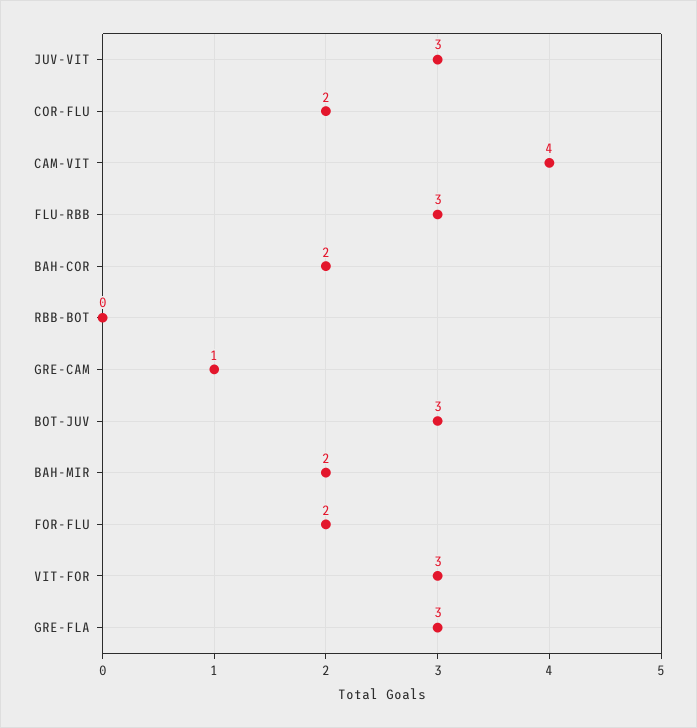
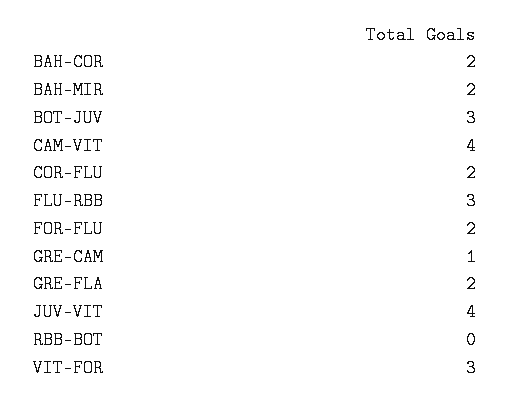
  {
-   "JUV-VIT": 3,
+   "JUV-VIT": 4,
    "COR-FLU": 2,
    "CAM-VIT": 4,
    "FLU-RBB": 3,
    "BAH-COR": 2,
    "RBB-BOT": 0,
    "GRE-CAM": 1,
    "BOT-JUV": 3,
    "BAH-MIR": 2,
    "FOR-FLU": 2,
    "VIT-FOR": 3,
-   "GRE-FLA": 3
+   "GRE-FLA": 2
  }

